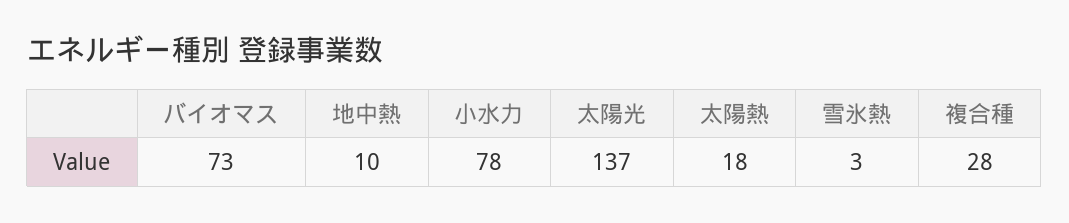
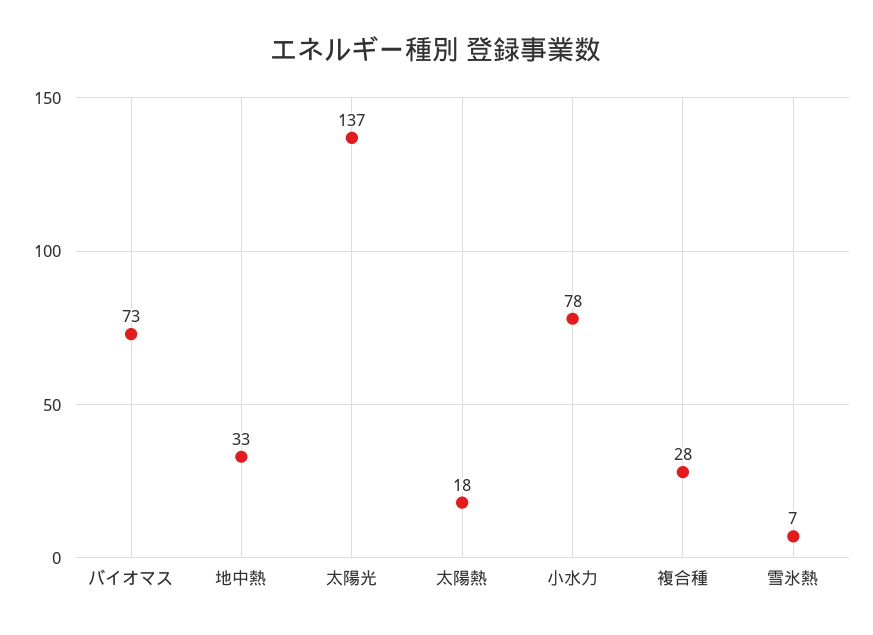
  {
    "バイオマス": 73,
-   "地中熱": 10,
+   "地中熱": 33,
    "小水力": 78,
    "太陽光": 137,
    "太陽熱": 18,
-   "雪氷熱": 3,
+   "雪氷熱": 7,
    "複合種": 28
  }

